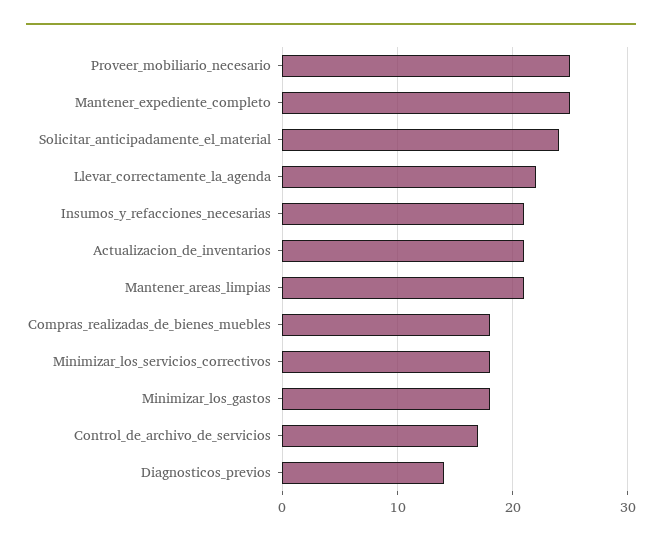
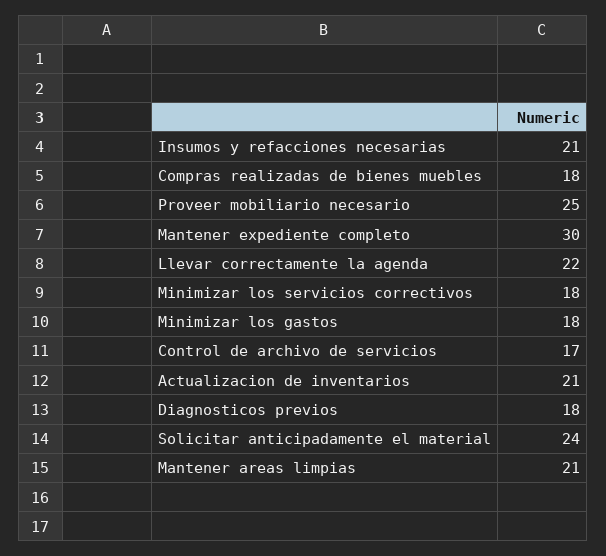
  {
    "Proveer_mobiliario_necesario": 25,
-   "Mantener_expediente_completo": 25,
+   "Mantener_expediente_completo": 30,
    "Solicitar_anticipadamente_el_material": 24,
    "Llevar_correctamente_la_agenda": 22,
    "Insumos_y_refacciones_necesarias": 21,
    "Actualizacion_de_inventarios": 21,
    "Mantener_areas_limpias": 21,
    "Compras_realizadas_de_bienes_muebles": 18,
    "Minimizar_los_servicios_correctivos": 18,
    "Minimizar_los_gastos": 18,
    "Control_de_archivo_de_servicios": 17,
-   "Diagnosticos_previos": 14
+   "Diagnosticos_previos": 18
  }

